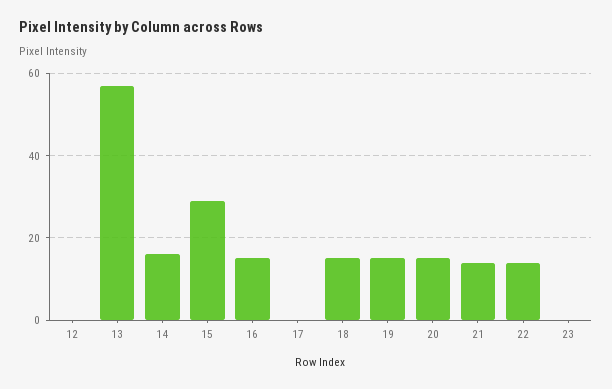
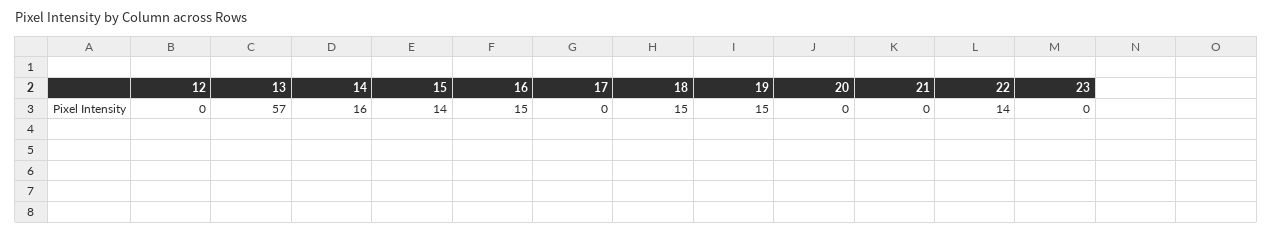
  {
    "12": 0,
    "13": 57,
    "14": 16,
-   "15": 30,
+   "15": 14,
    "16": 15,
    "17": 0,
    "18": 15,
    "19": 15,
-   "20": 15,
+   "20": 0,
-   "21": 15,
+   "21": 0,
    "22": 14,
    "23": 0
  }

